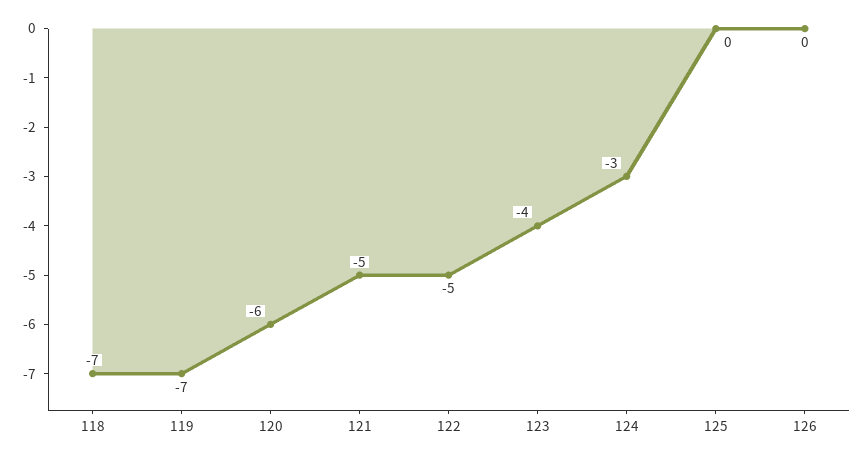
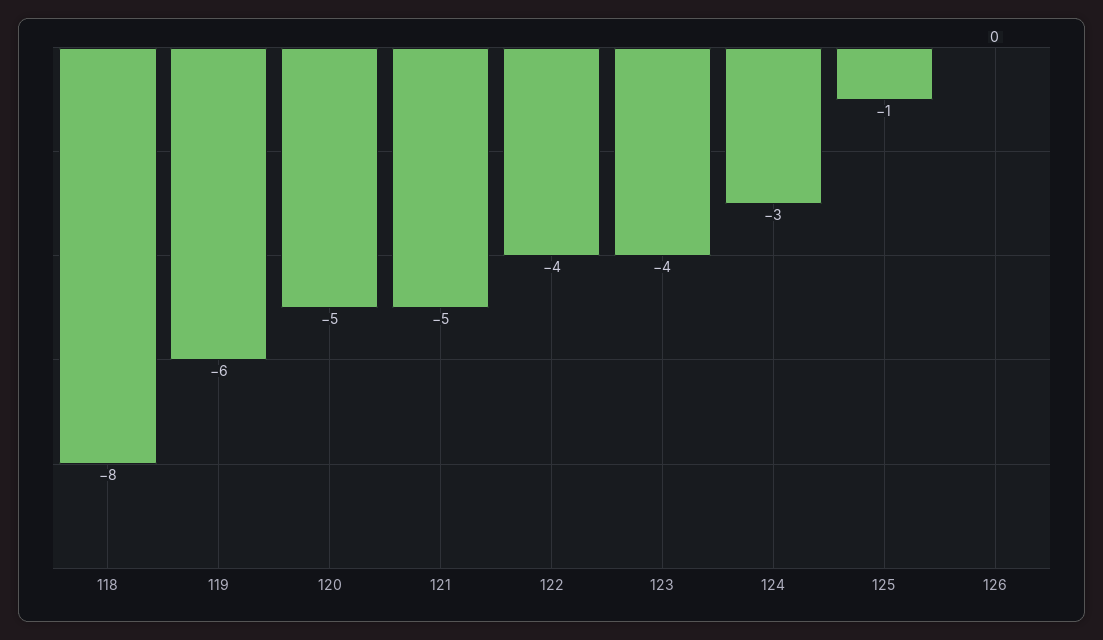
  {
-   "118": -7,
+   "118": -8,
-   "119": -7,
+   "119": -6,
-   "120": -6,
+   "120": -5,
    "121": -5,
-   "122": -5,
+   "122": -4,
    "123": -4,
    "124": -3,
-   "125": 0,
+   "125": -1,
    "126": 0
  }

